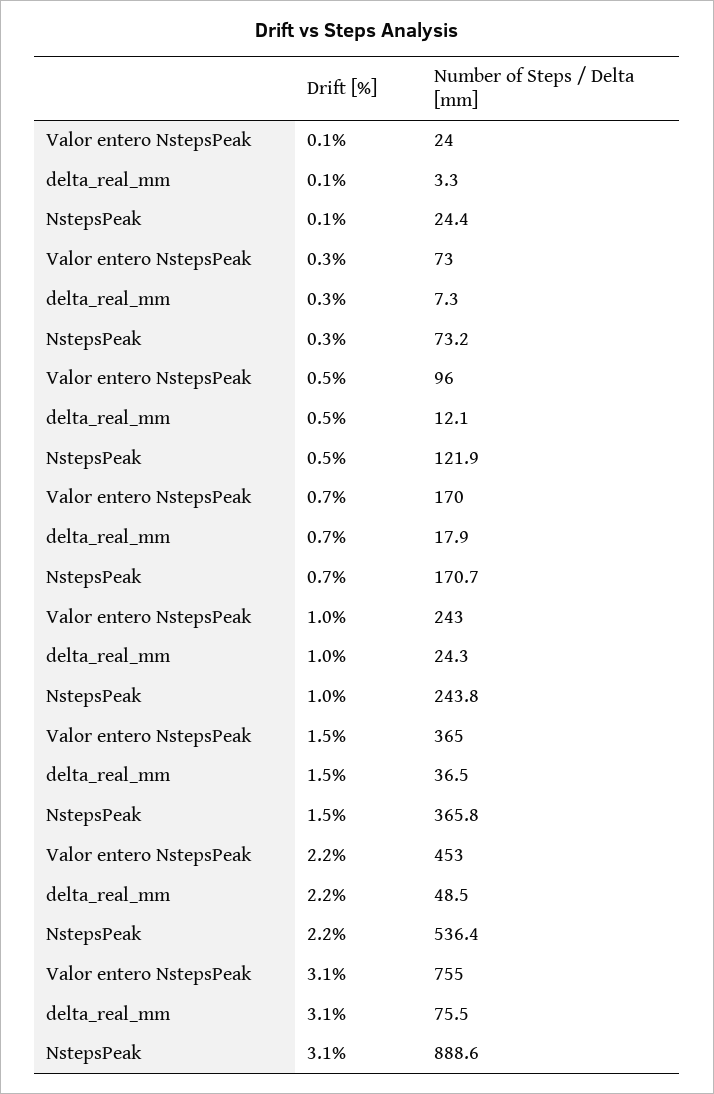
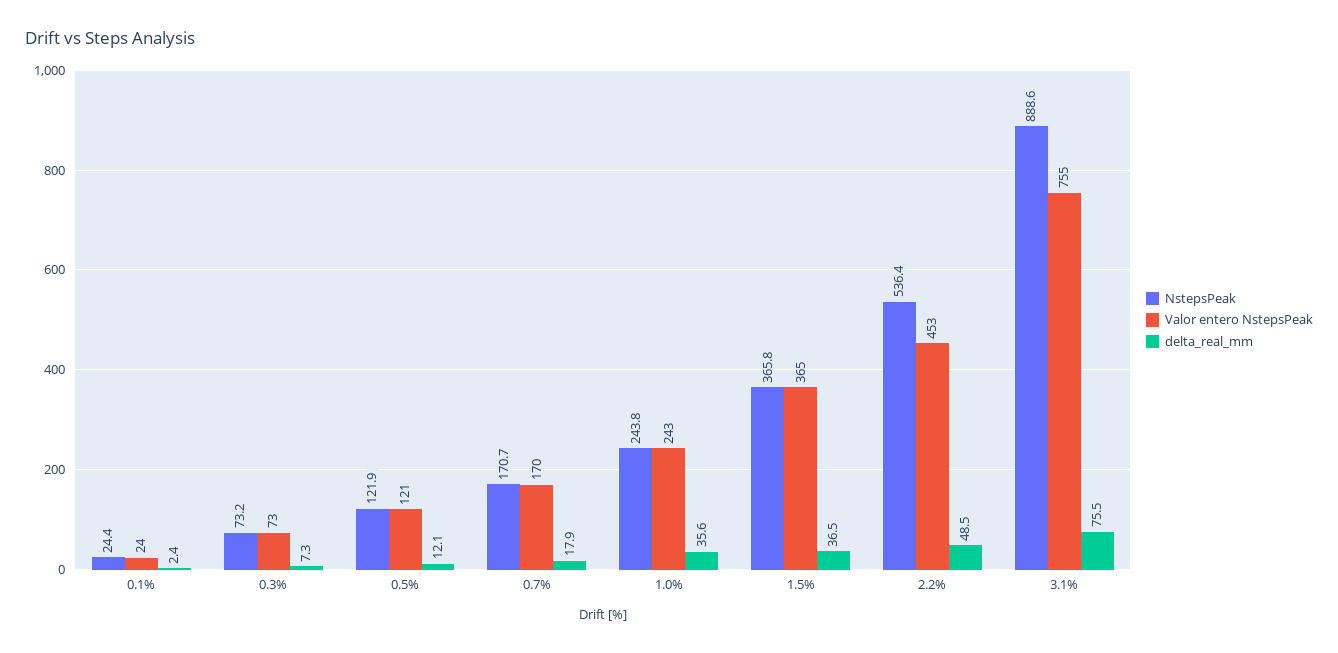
  {
    "Valor entero NstepsPeak": {
      "0.1%": 24,
      "0.3%": 73,
-     "0.5%": 96,
+     "0.5%": 121,
      "0.7%": 170,
      "1.0%": 243,
      "1.5%": 365,
      "2.2%": 453,
      "3.1%": 755
    },
    "delta_real_mm": {
-     "0.1%": 3.3,
+     "0.1%": 2.4,
      "0.3%": 7.3,
      "0.5%": 12.1,
      "0.7%": 17.9,
-     "1.0%": 24.3,
+     "1.0%": 35.6,
      "1.5%": 36.5,
      "2.2%": 48.5,
      "3.1%": 75.5
    },
    "NstepsPeak": {
      "0.1%": 24.4,
      "0.3%": 73.2,
      "0.5%": 121.9,
      "0.7%": 170.7,
      "1.0%": 243.8,
      "1.5%": 365.8,
      "2.2%": 536.4,
      "3.1%": 888.6
    }
  }

